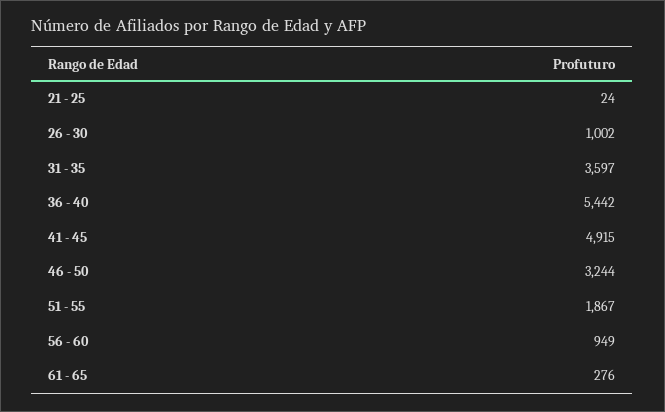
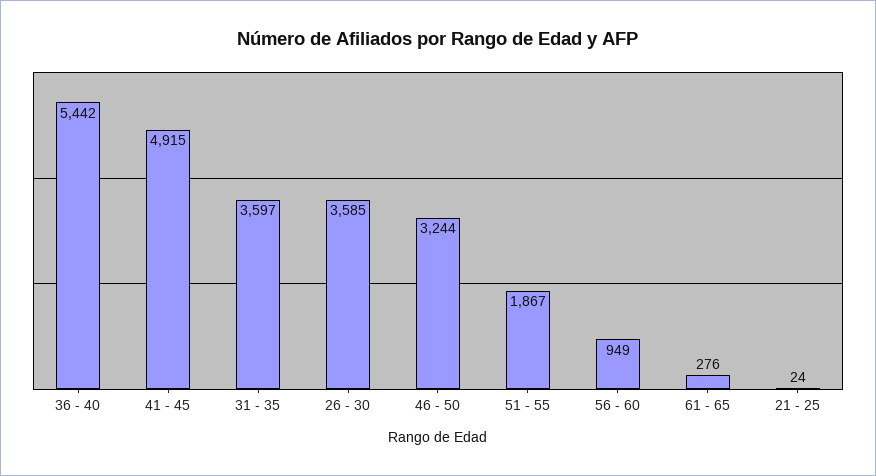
  {
    "21 - 25": 24,
-   "26 - 30": 1002,
+   "26 - 30": 3585,
    "31 - 35": 3597,
    "36 - 40": 5442,
    "41 - 45": 4915,
    "46 - 50": 3244,
    "51 - 55": 1867,
    "56 - 60": 949,
    "61 - 65": 276
  }

